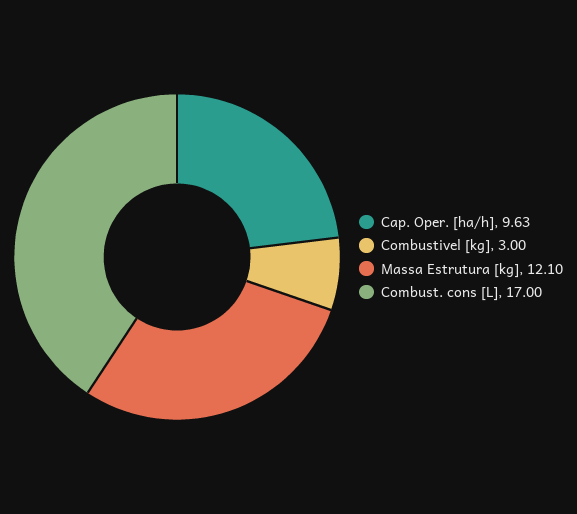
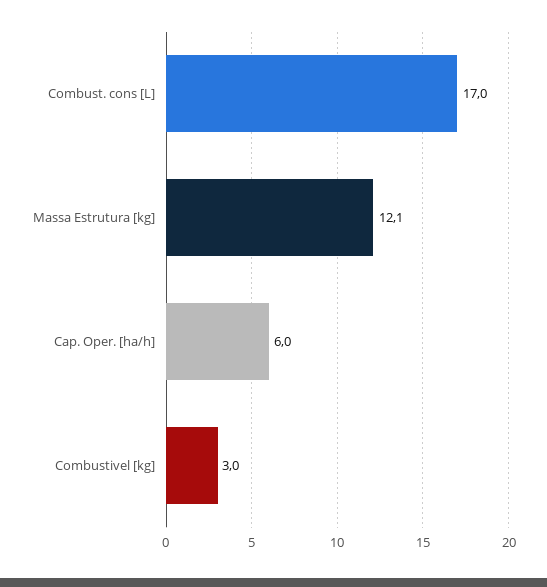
  {
-   "Cap. Oper. [ha/h]": 9.63,
+   "Cap. Oper. [ha/h]": 6,
    "Combustivel [kg]": 3,
    "Massa Estrutura [kg]": 12.1,
    "Combust. cons [L]": 17
  }

